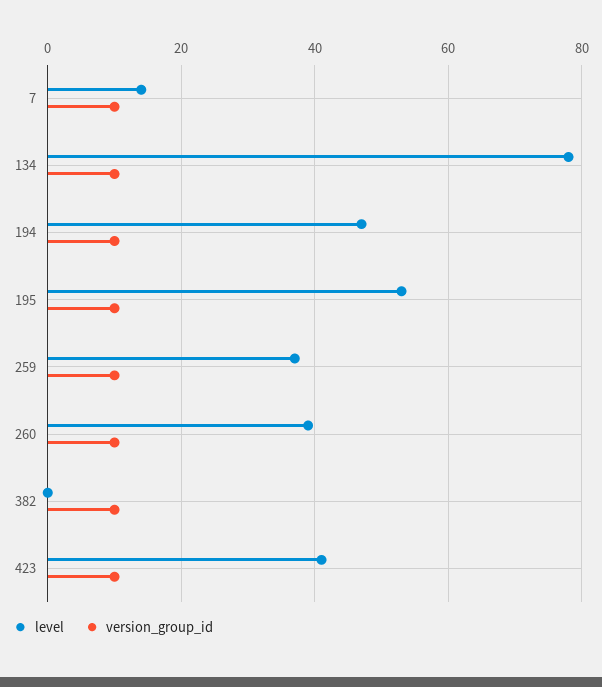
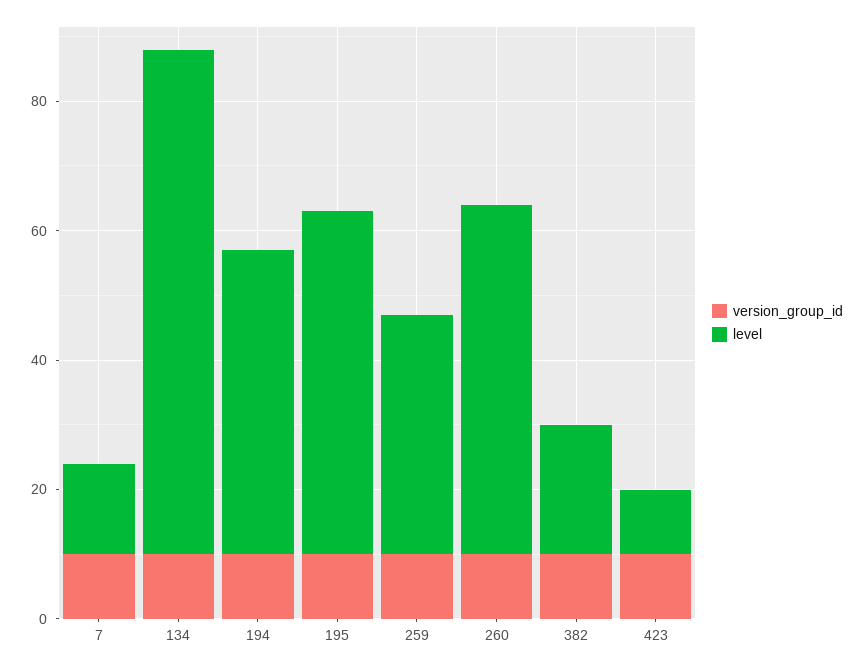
  {
    "level": {
      "7": 15,
      "134": 80,
      "194": 45,
      "195": 55,
      "259": 35,
-     "260": 40,
+     "260": 55,
-     "382": 0,
+     "382": 20,
-     "423": 40
+     "423": 10
    },
    "version_group_id": {
      "7": 10,
      "134": 10,
      "194": 10,
      "195": 10,
      "259": 10,
      "260": 10,
      "382": 10,
      "423": 10
    }
  }

